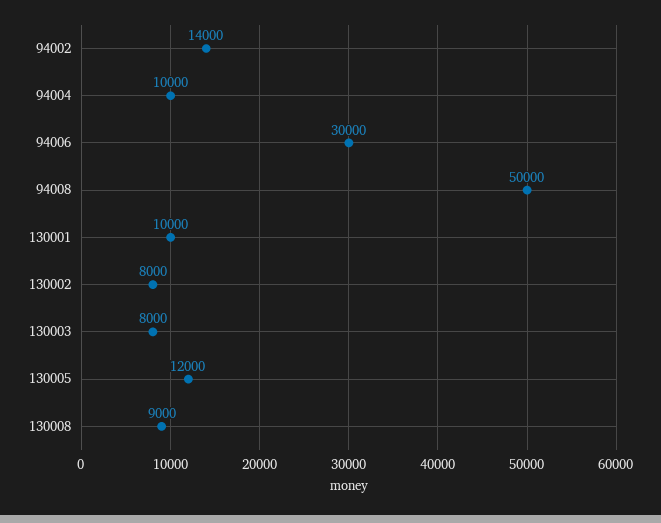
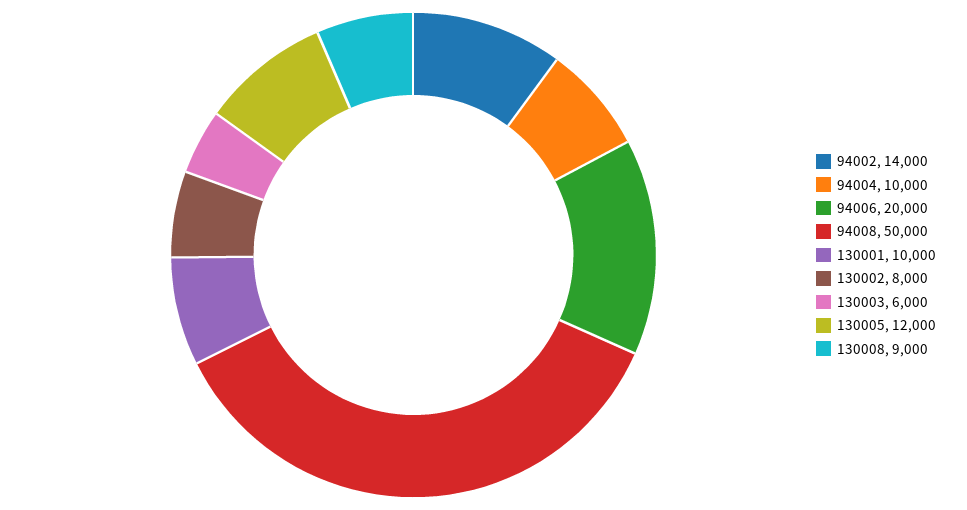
  {
    "94002": 14000,
    "94004": 10000,
-   "94006": 30000,
+   "94006": 20000,
    "94008": 50000,
    "130001": 10000,
    "130002": 8000,
-   "130003": 8000,
+   "130003": 6000,
    "130005": 12000,
    "130008": 9000
  }

